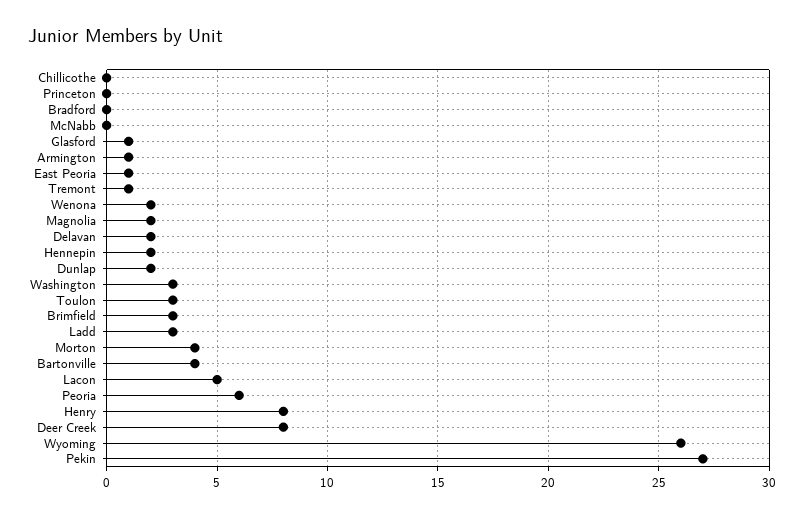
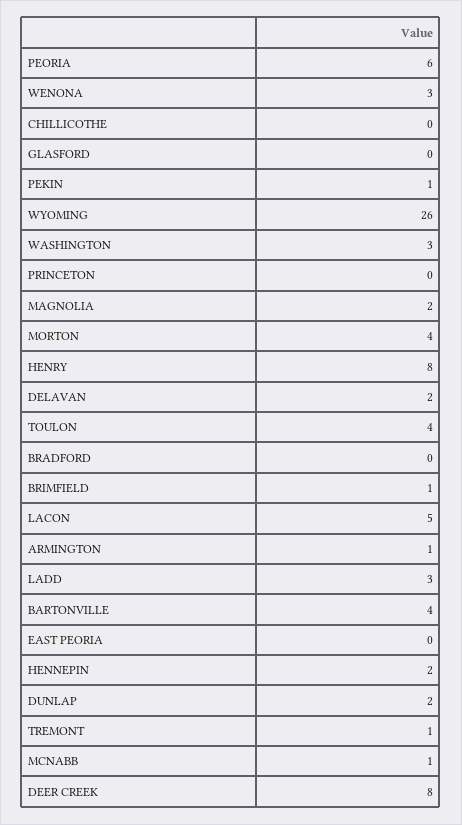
  {
    "Chillicothe": 0,
    "Princeton": 0,
    "Bradford": 0,
-   "McNabb": 0,
+   "McNabb": 1,
-   "Glasford": 1,
+   "Glasford": 0,
    "Armington": 1,
-   "East Peoria": 1,
+   "East Peoria": 0,
    "Tremont": 1,
-   "Wenona": 2,
+   "Wenona": 3,
    "Magnolia": 2,
    "Delavan": 2,
    "Hennepin": 2,
    "Dunlap": 2,
    "Washington": 3,
-   "Toulon": 3,
+   "Toulon": 4,
-   "Brimfield": 3,
+   "Brimfield": 1,
    "Ladd": 3,
    "Morton": 4,
    "Bartonville": 4,
    "Lacon": 5,
    "Peoria": 6,
    "Henry": 8,
    "Deer Creek": 8,
    "Wyoming": 26,
-   "Pekin": 27
+   "Pekin": 1
  }

